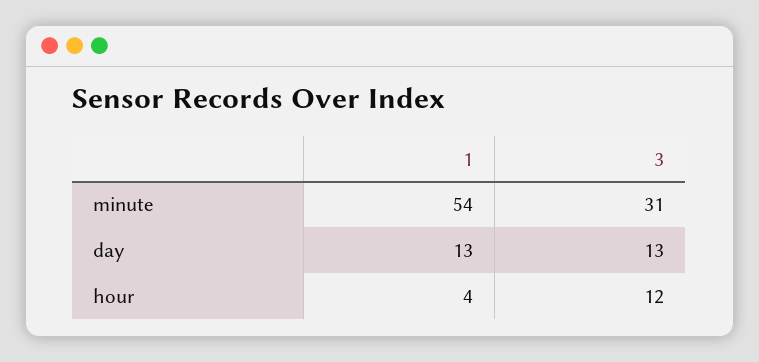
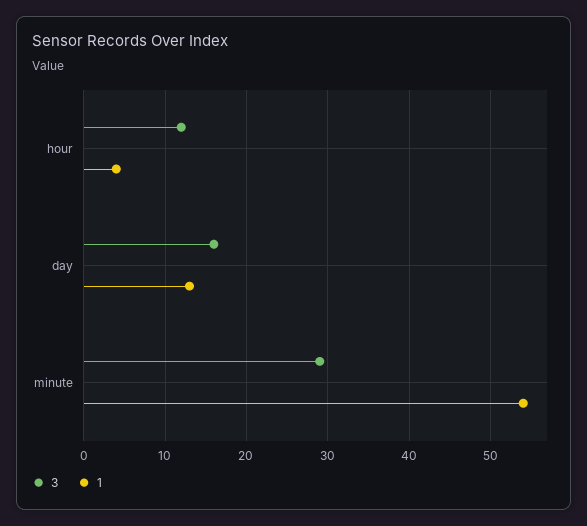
  {
    "1": {
      "minute": 54,
      "day": 13,
      "hour": 4
    },
    "3": {
-     "minute": 31,
+     "minute": 29,
-     "day": 13,
+     "day": 16,
      "hour": 12
    }
  }

